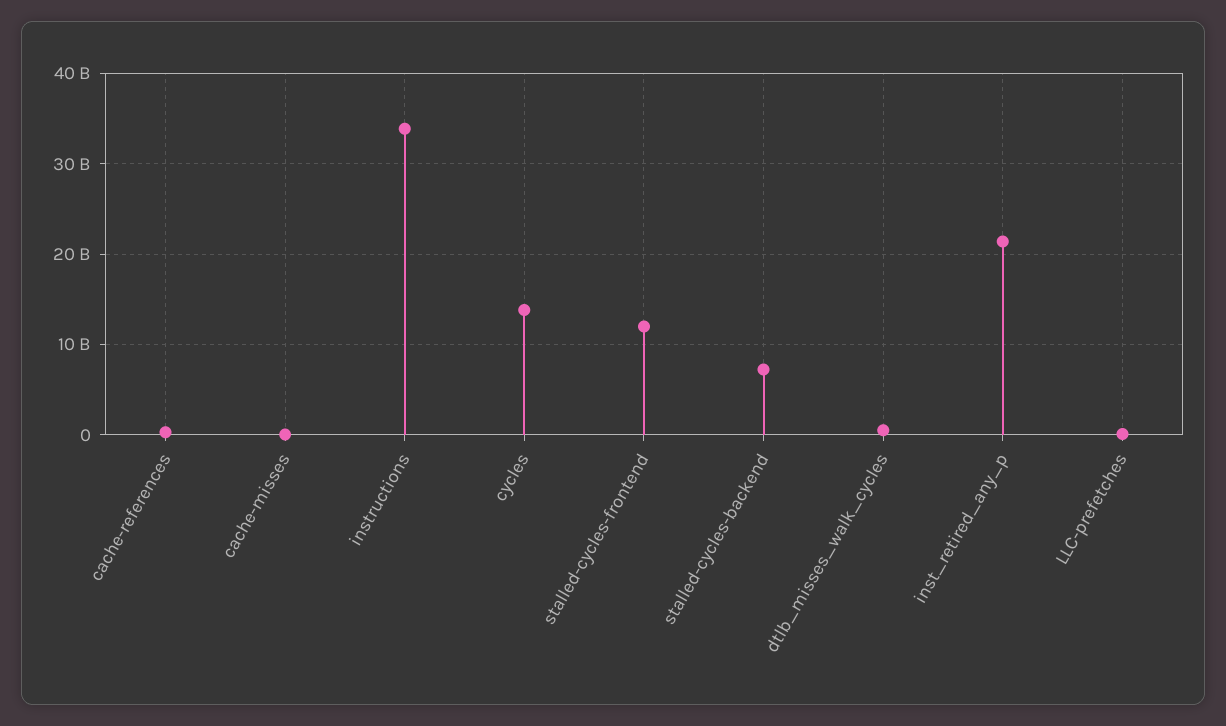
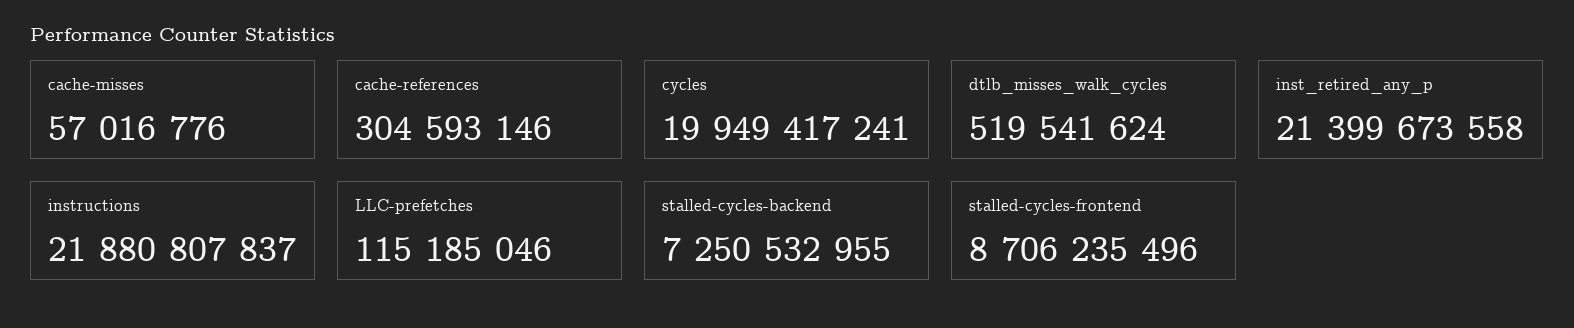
  {
    "cache-references": 304593146,
    "cache-misses": 57016776,
-   "instructions": 34000000000,
+   "instructions": 21880807837,
-   "cycles": 14000000000,
+   "cycles": 19949417241,
-   "stalled-cycles-frontend": 12000000000,
+   "stalled-cycles-frontend": 8706235496,
    "stalled-cycles-backend": 7250532955,
    "dtlb_misses_walk_cycles": 519541624,
    "inst_retired_any_p": 21399673558,
    "LLC-prefetches": 115185046
  }

